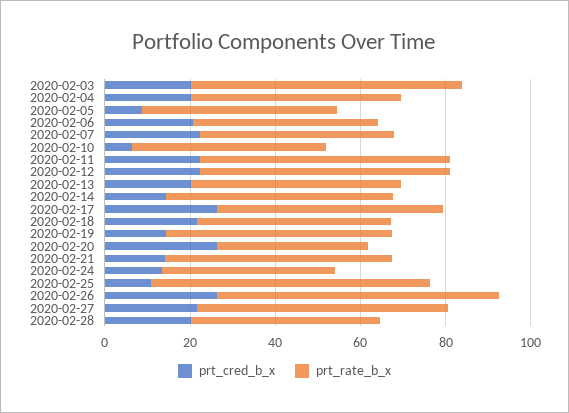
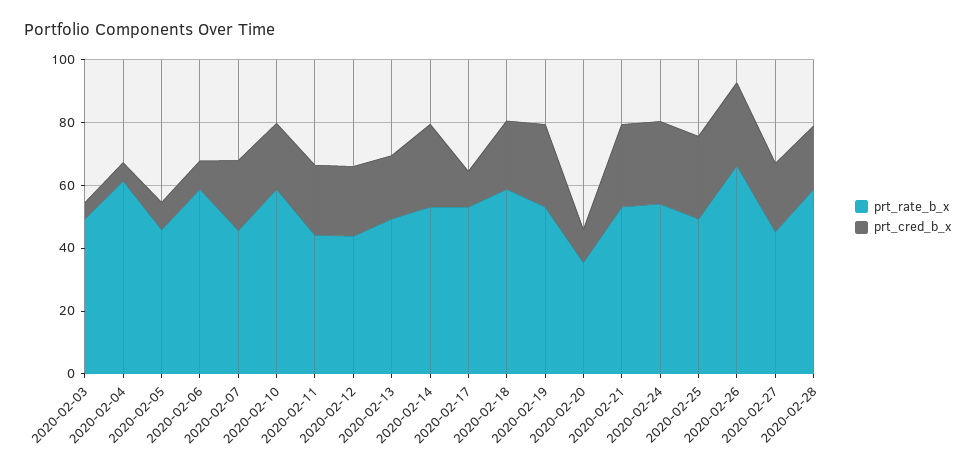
  {
    "prt_cred_b_x": {
-     "2020-02-03": 20,
+     "2020-02-03": 5,
-     "2020-02-04": 20,
+     "2020-02-04": 5,
      "2020-02-05": 10,
-     "2020-02-06": 20,
+     "2020-02-06": 10,
      "2020-02-07": 20,
-     "2020-02-10": 5,
+     "2020-02-10": 20,
      "2020-02-11": 20,
      "2020-02-12": 20,
      "2020-02-13": 20,
-     "2020-02-14": 15,
+     "2020-02-14": 25,
-     "2020-02-17": 25,
+     "2020-02-17": 10,
      "2020-02-18": 20,
-     "2020-02-19": 15,
+     "2020-02-19": 25,
-     "2020-02-20": 25,
+     "2020-02-20": 10,
-     "2020-02-21": 15,
+     "2020-02-21": 25,
-     "2020-02-24": 15,
+     "2020-02-24": 25,
-     "2020-02-25": 10,
+     "2020-02-25": 25,
      "2020-02-26": 25,
      "2020-02-27": 20,
      "2020-02-28": 20
    },
    "prt_rate_b_x": {
-     "2020-02-03": 65,
+     "2020-02-03": 50,
-     "2020-02-04": 50,
+     "2020-02-04": 60,
      "2020-02-05": 45,
-     "2020-02-06": 45,
+     "2020-02-06": 60,
      "2020-02-07": 45,
-     "2020-02-10": 45,
+     "2020-02-10": 60,
-     "2020-02-11": 60,
+     "2020-02-11": 45,
-     "2020-02-12": 60,
+     "2020-02-12": 45,
      "2020-02-13": 50,
      "2020-02-14": 55,
      "2020-02-17": 55,
-     "2020-02-18": 45,
+     "2020-02-18": 60,
      "2020-02-19": 55,
      "2020-02-20": 35,
      "2020-02-21": 55,
-     "2020-02-24": 40,
+     "2020-02-24": 55,
-     "2020-02-25": 65,
+     "2020-02-25": 50,
      "2020-02-26": 65,
-     "2020-02-27": 60,
+     "2020-02-27": 45,
-     "2020-02-28": 45
+     "2020-02-28": 60
    }
  }

